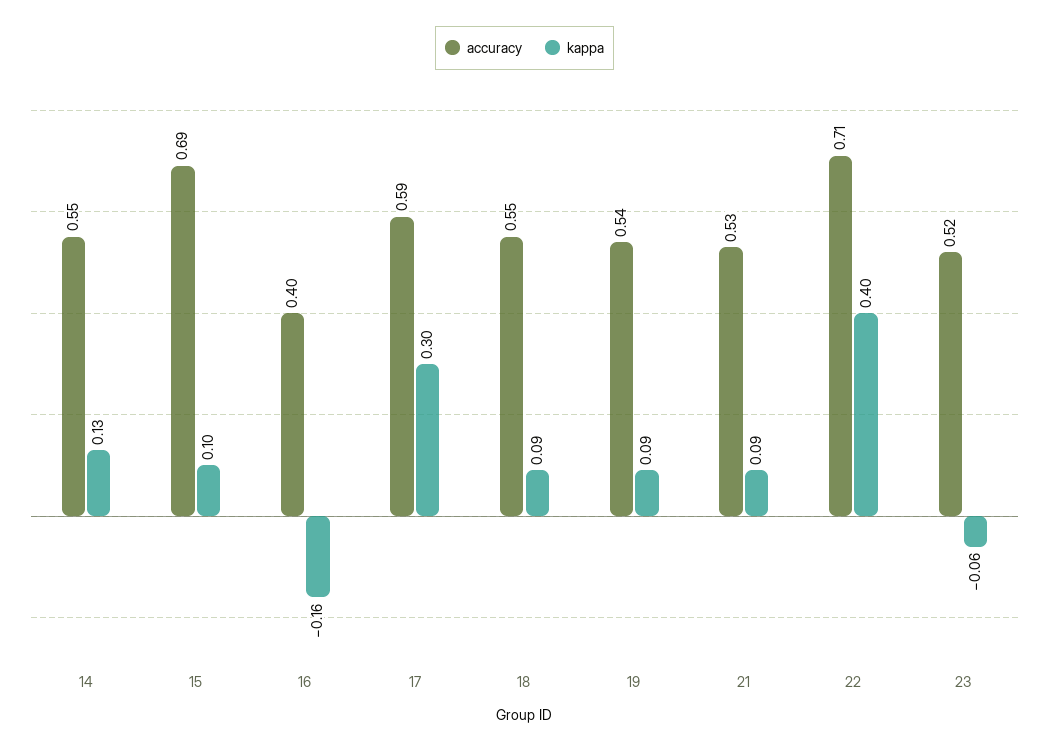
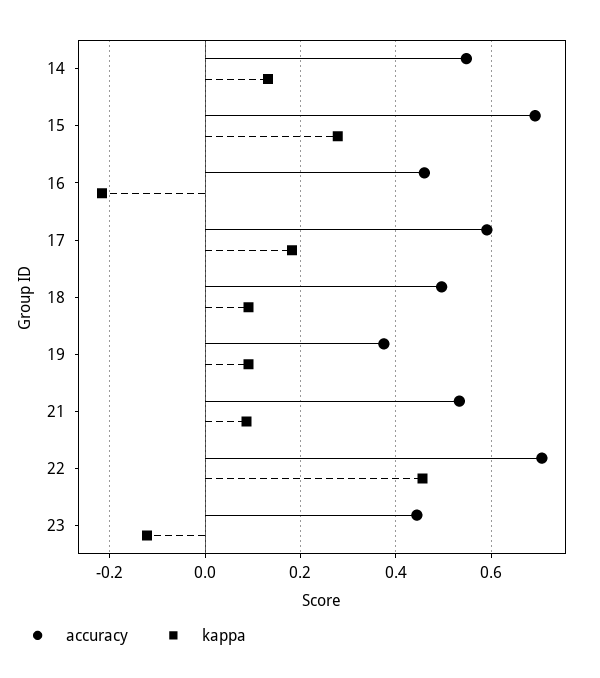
  {
    "accuracy": {
      "14": 0.55,
      "15": 0.69,
-     "16": 0.4,
+     "16": 0.46,
      "17": 0.59,
-     "18": 0.55,
+     "18": 0.5,
-     "19": 0.54,
+     "19": 0.38,
      "21": 0.53,
      "22": 0.71,
-     "23": 0.52
+     "23": 0.44
    },
    "kappa": {
      "14": 0.13,
-     "15": 0.1,
+     "15": 0.28,
-     "16": -0.16,
+     "16": -0.22,
-     "17": 0.3,
+     "17": 0.18,
      "18": 0.09,
      "19": 0.09,
      "21": 0.09,
-     "22": 0.4,
+     "22": 0.46,
-     "23": -0.06
+     "23": -0.12
    }
  }

